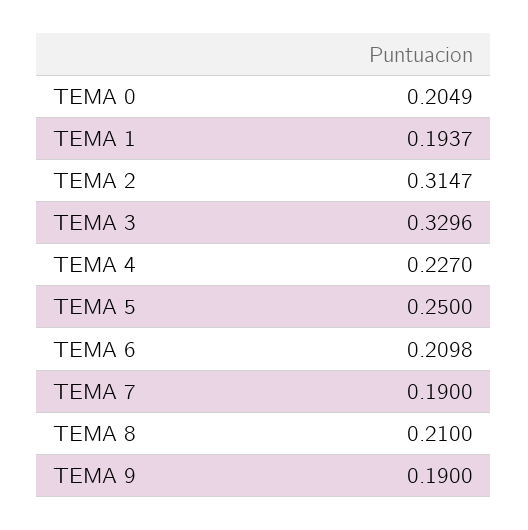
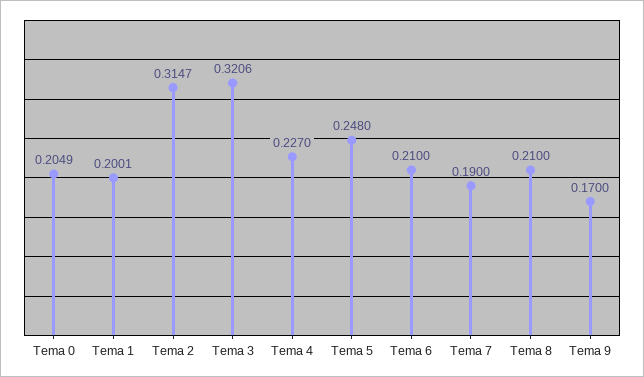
  {
    "TEMA 0": 0.2049,
-   "TEMA 1": 0.1937,
+   "TEMA 1": 0.2001,
    "TEMA 2": 0.3147,
-   "TEMA 3": 0.3296,
+   "TEMA 3": 0.3206,
    "TEMA 4": 0.227,
-   "TEMA 5": 0.25,
+   "TEMA 5": 0.248,
-   "TEMA 6": 0.2098,
+   "TEMA 6": 0.21,
    "TEMA 7": 0.19,
    "TEMA 8": 0.21,
-   "TEMA 9": 0.19
+   "TEMA 9": 0.17
  }

